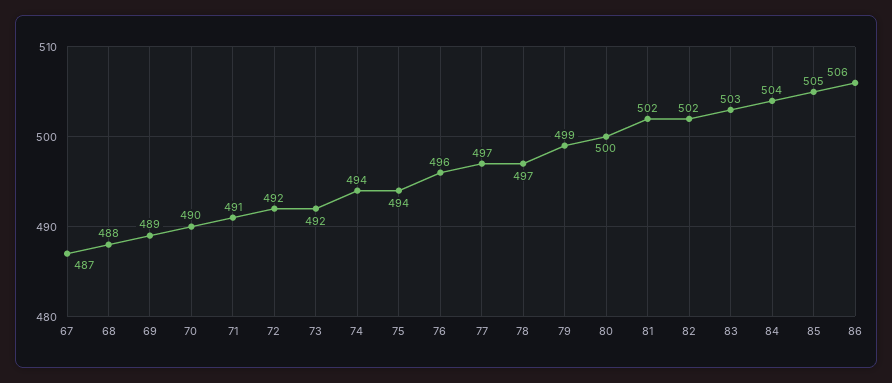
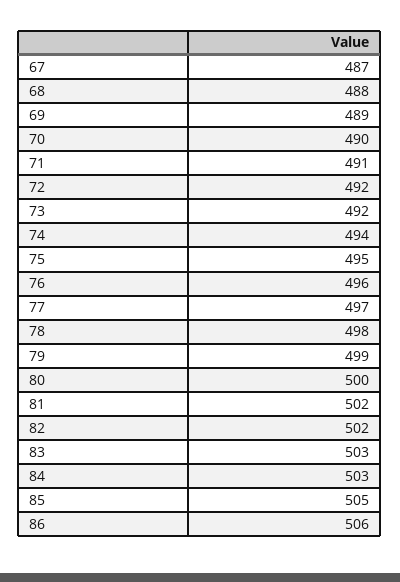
  {
    "67": 487,
    "68": 488,
    "69": 489,
    "70": 490,
    "71": 491,
    "72": 492,
    "73": 492,
    "74": 494,
-   "75": 494,
+   "75": 495,
    "76": 496,
    "77": 497,
-   "78": 497,
+   "78": 498,
    "79": 499,
    "80": 500,
    "81": 502,
    "82": 502,
    "83": 503,
-   "84": 504,
+   "84": 503,
    "85": 505,
    "86": 506
  }

